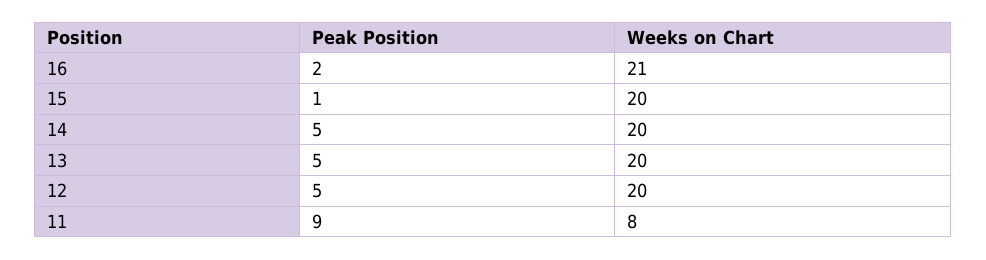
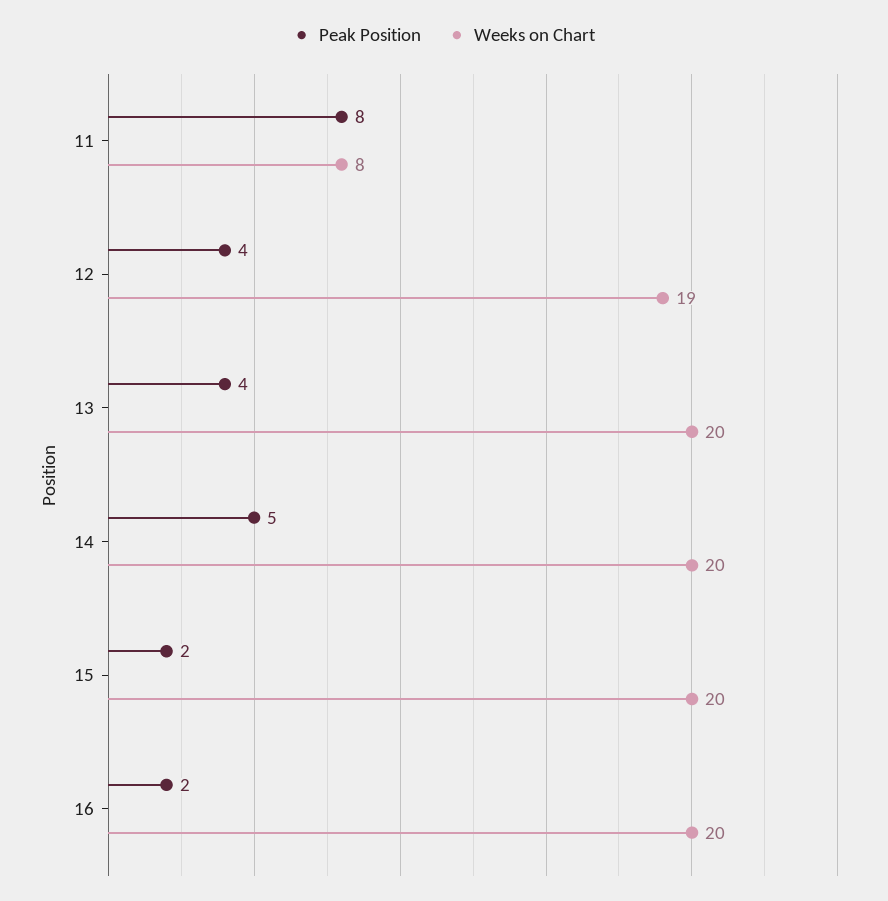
  {
    "Peak Position": {
      "16": 2,
-     "15": 1,
+     "15": 2,
      "14": 5,
-     "13": 5,
+     "13": 4,
-     "12": 5,
+     "12": 4,
-     "11": 9
+     "11": 8
    },
    "Weeks on Chart": {
-     "16": 21,
+     "16": 20,
      "15": 20,
      "14": 20,
      "13": 20,
-     "12": 20,
+     "12": 19,
      "11": 8
    }
  }

